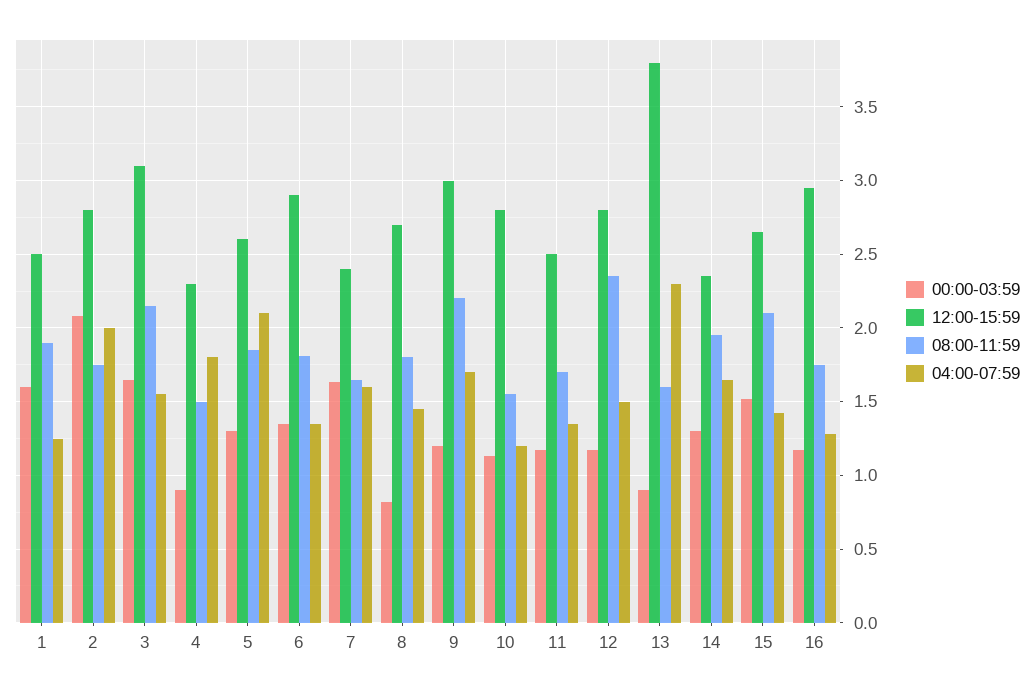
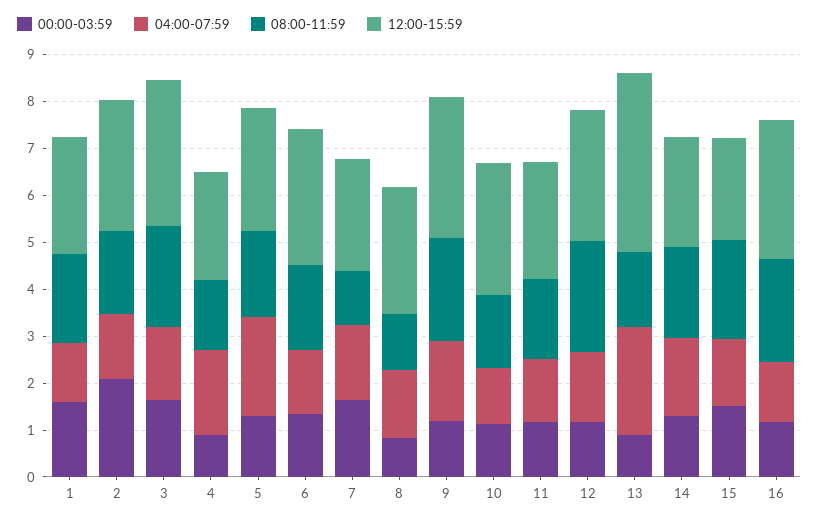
  {
    "00:00-03:59": {
      "1": 1.6,
      "2": 2.1,
      "3": 1.65,
      "4": 0.9,
      "5": 1.3,
      "6": 1.35,
      "7": 1.65,
      "8": 0.8,
      "9": 1.2,
      "10": 1.15,
      "11": 1.15,
      "12": 1.15,
      "13": 0.9,
      "14": 1.3,
      "15": 1.5,
      "16": 1.15
    },
    "12:00-15:59": {
      "1": 2.5,
      "2": 2.8,
      "3": 3.1,
      "4": 2.3,
      "5": 2.6,
      "6": 2.9,
      "7": 2.4,
      "8": 2.7,
      "9": 3,
      "10": 2.8,
      "11": 2.5,
      "12": 2.8,
      "13": 3.8,
      "14": 2.35,
-     "15": 2.65,
+     "15": 2.2,
      "16": 2.95
    },
    "08:00-11:59": {
      "1": 1.9,
      "2": 1.75,
      "3": 2.15,
      "4": 1.5,
      "5": 1.85,
      "6": 1.8,
-     "7": 1.65,
+     "7": 1.2,
-     "8": 1.8,
+     "8": 1.2,
      "9": 2.2,
      "10": 1.55,
      "11": 1.7,
      "12": 2.35,
      "13": 1.6,
      "14": 1.95,
      "15": 2.1,
-     "16": 1.75
+     "16": 2.2
    },
    "04:00-07:59": {
      "1": 1.25,
-     "2": 2,
+     "2": 1.4,
      "3": 1.55,
      "4": 1.8,
      "5": 2.1,
      "6": 1.35,
      "7": 1.6,
      "8": 1.45,
      "9": 1.7,
      "10": 1.2,
      "11": 1.35,
      "12": 1.5,
      "13": 2.3,
      "14": 1.65,
      "15": 1.4,
      "16": 1.3
    }
  }

